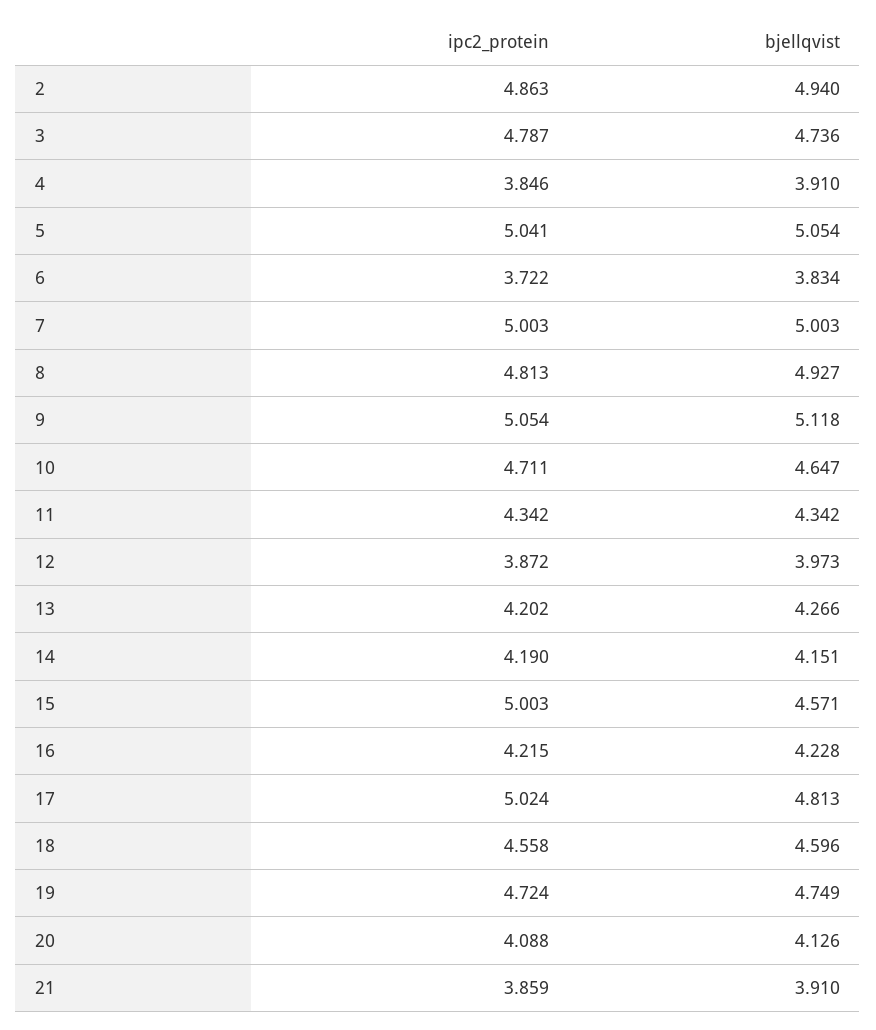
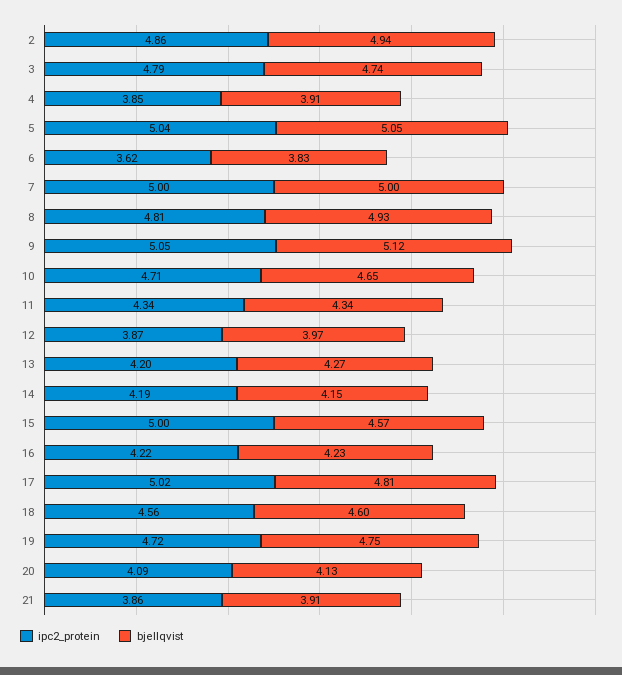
  {
    "ipc2_protein": {
      "2": 4.863,
      "3": 4.787,
      "4": 3.846,
      "5": 5.041,
-     "6": 3.722,
+     "6": 3.62,
      "7": 5.003,
      "8": 4.813,
      "9": 5.054,
      "10": 4.711,
      "11": 4.342,
      "12": 3.872,
      "13": 4.202,
      "14": 4.19,
      "15": 5.003,
      "16": 4.215,
      "17": 5.024,
      "18": 4.558,
      "19": 4.724,
      "20": 4.088,
      "21": 3.859
    },
    "bjellqvist": {
      "2": 4.94,
      "3": 4.736,
      "4": 3.91,
      "5": 5.054,
      "6": 3.834,
      "7": 5.003,
      "8": 4.927,
      "9": 5.118,
      "10": 4.647,
      "11": 4.342,
      "12": 3.973,
      "13": 4.266,
      "14": 4.151,
      "15": 4.571,
      "16": 4.228,
      "17": 4.813,
      "18": 4.596,
      "19": 4.749,
      "20": 4.126,
      "21": 3.91
    }
  }

